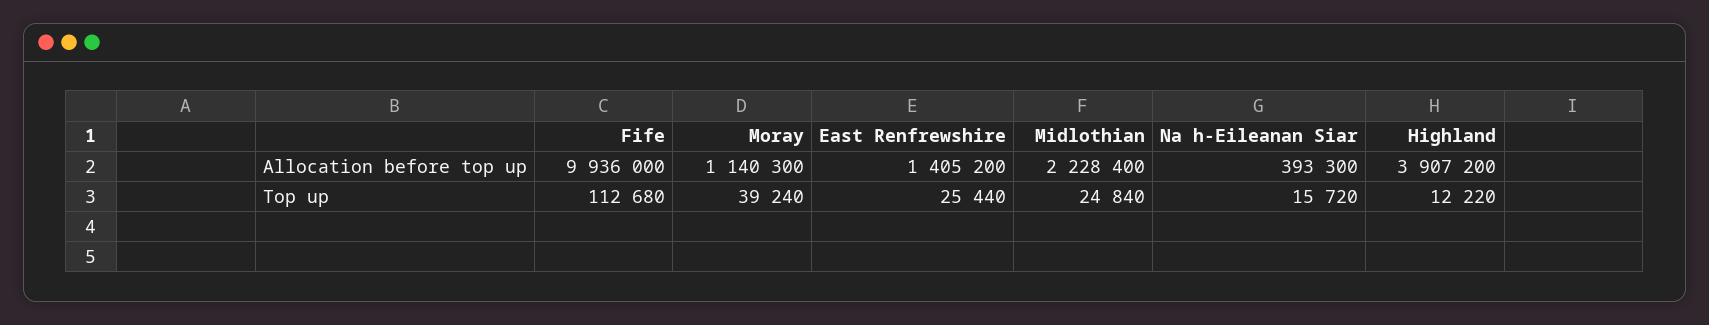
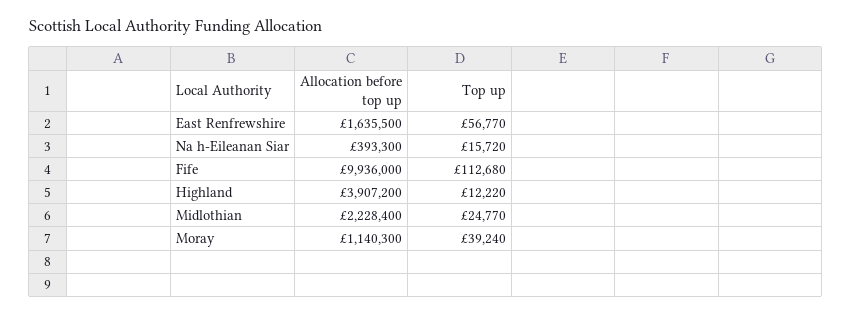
  {
    "Fife": {
      "Allocation before top up": 9936000,
      "Top up": 112680
    },
    "Moray": {
      "Allocation before top up": 1140300,
      "Top up": 39240
    },
    "East Renfrewshire": {
-     "Allocation before top up": 1405200,
+     "Allocation before top up": 1635500,
-     "Top up": 25440
+     "Top up": 56770
    },
    "Midlothian": {
      "Allocation before top up": 2228400,
-     "Top up": 24840
+     "Top up": 24770
    },
    "Na h-Eileanan Siar": {
      "Allocation before top up": 393300,
      "Top up": 15720
    },
    "Highland": {
      "Allocation before top up": 3907200,
      "Top up": 12220
    }
  }

